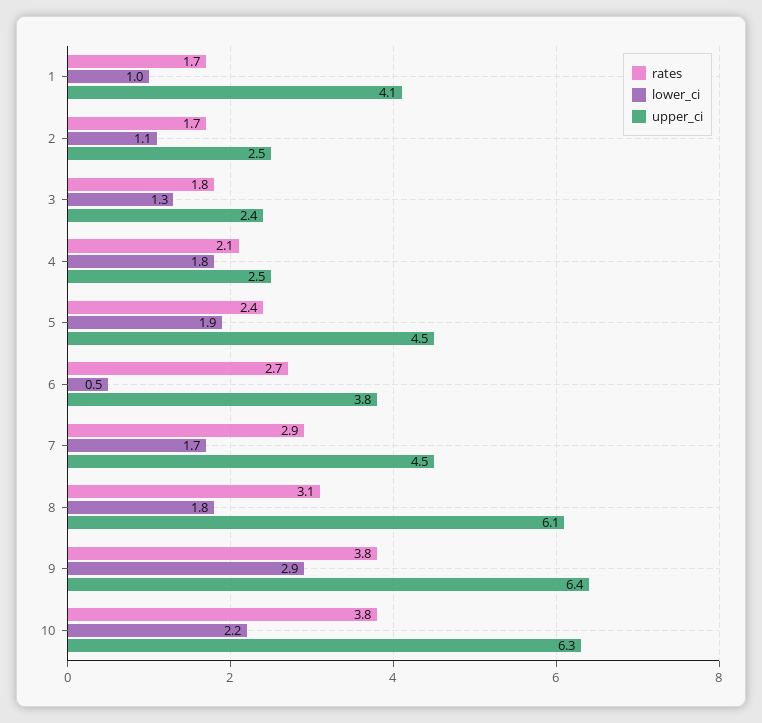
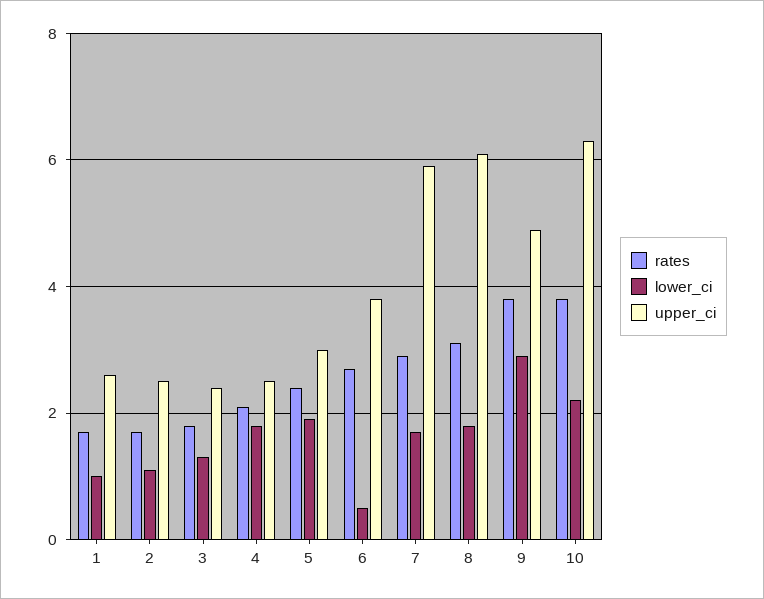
  {
    "rates": {
      "1": 1.7,
      "2": 1.7,
      "3": 1.8,
      "4": 2.1,
      "5": 2.4,
      "6": 2.7,
      "7": 2.9,
      "8": 3.1,
      "9": 3.8,
      "10": 3.8
    },
    "lower_ci": {
      "1": 1,
      "2": 1.1,
      "3": 1.3,
      "4": 1.8,
      "5": 1.9,
      "6": 0.5,
      "7": 1.7,
      "8": 1.8,
      "9": 2.9,
      "10": 2.2
    },
    "upper_ci": {
-     "1": 4.1,
+     "1": 2.5,
      "2": 2.5,
      "3": 2.4,
      "4": 2.5,
-     "5": 4.5,
+     "5": 3,
      "6": 3.8,
-     "7": 4.5,
+     "7": 6,
      "8": 6.1,
-     "9": 6.4,
+     "9": 5,
      "10": 6.3
    }
  }

